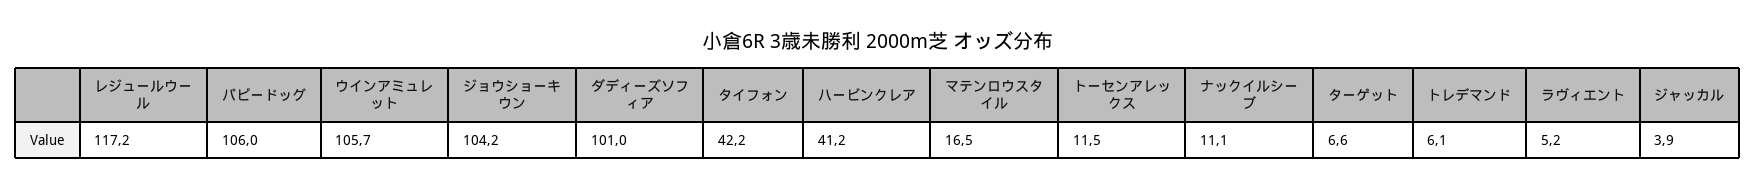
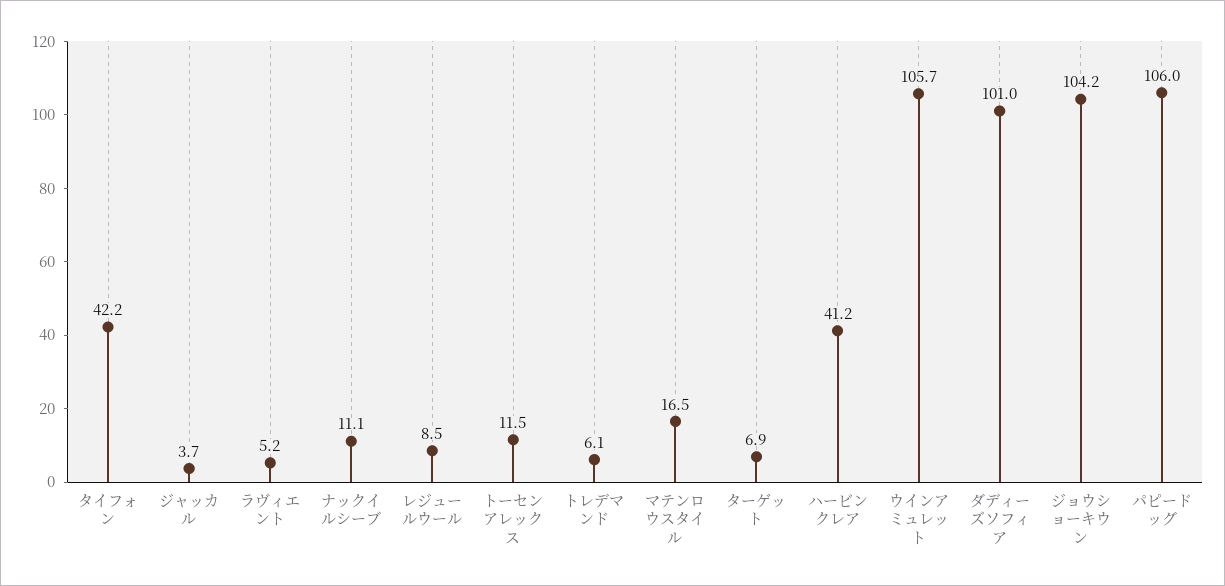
  {
-   "レジュールウール": 117.2,
+   "レジュールウール": 8.5,
    "パピードッグ": 106,
    "ウインアミュレット": 105.7,
    "ジョウショーキウン": 104.2,
    "ダディーズソフィア": 101,
    "タイフォン": 42.2,
    "ハービンクレア": 41.2,
    "マテンロウスタイル": 16.5,
    "トーセンアレックス": 11.5,
    "ナックイルシーブ": 11.1,
-   "ターゲット": 6.6,
+   "ターゲット": 6.9,
    "トレデマンド": 6.1,
    "ラヴィエント": 5.2,
-   "ジャッカル": 3.9
+   "ジャッカル": 3.7
  }

